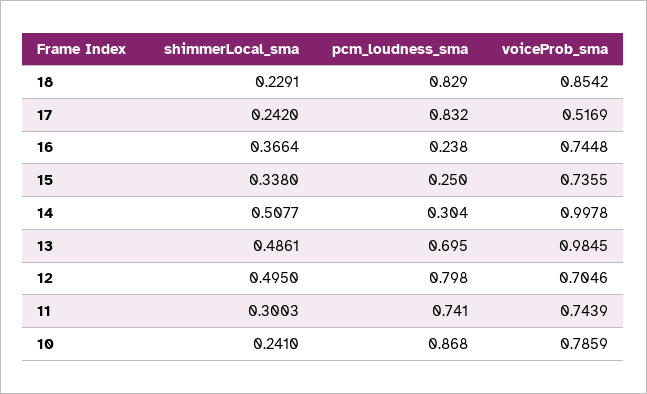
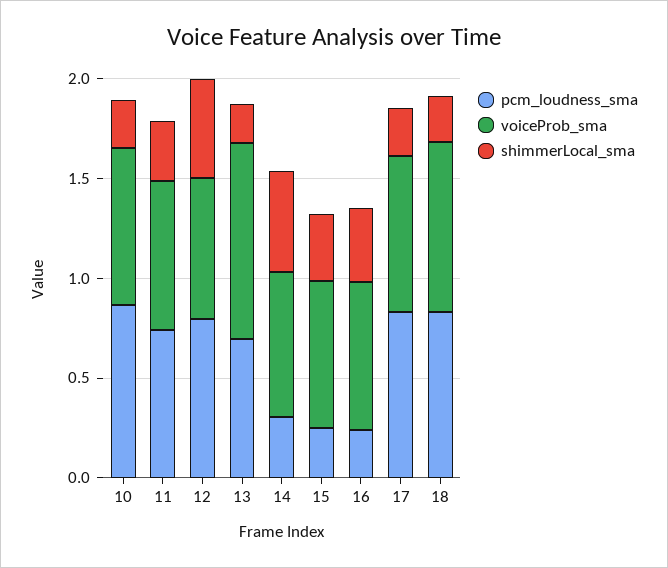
  {
    "shimmerLocal_sma": {
      "18": 0.2291,
      "17": 0.242,
      "16": 0.3664,
      "15": 0.338,
      "14": 0.5077,
-     "13": 0.4861,
+     "13": 0.2,
      "12": 0.495,
      "11": 0.3003,
      "10": 0.241
    },
    "pcm_loudness_sma": {
      "18": 0.829,
      "17": 0.832,
      "16": 0.238,
      "15": 0.25,
      "14": 0.304,
      "13": 0.695,
      "12": 0.798,
      "11": 0.741,
      "10": 0.868
    },
    "voiceProb_sma": {
      "18": 0.8542,
-     "17": 0.5169,
+     "17": 0.8,
      "16": 0.7448,
      "15": 0.7355,
-     "14": 0.9978,
+     "14": 0.7,
      "13": 0.9845,
      "12": 0.7046,
      "11": 0.7439,
      "10": 0.7859
    }
  }

